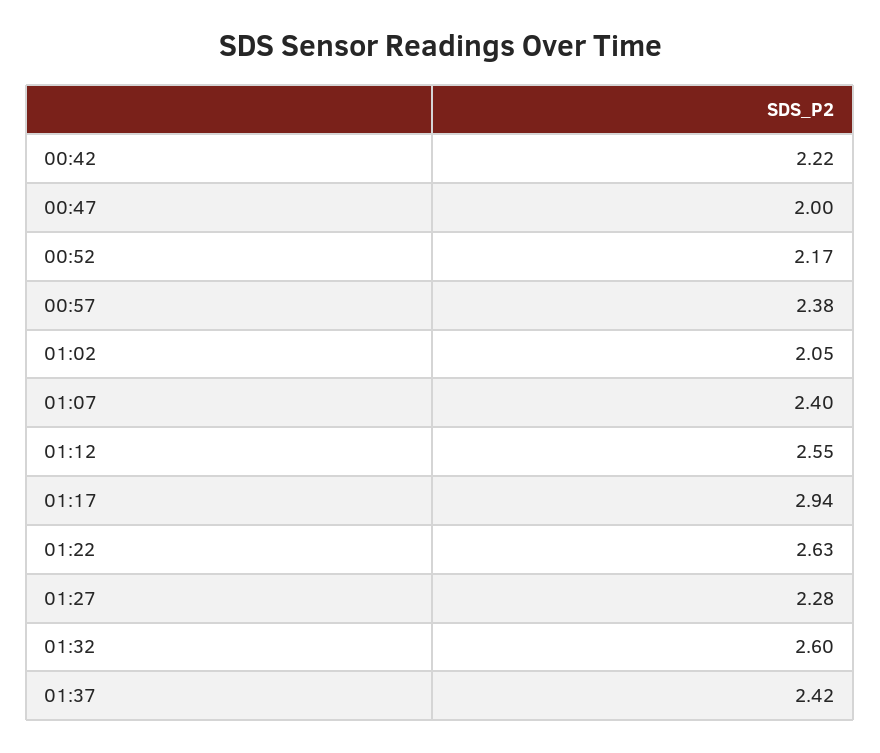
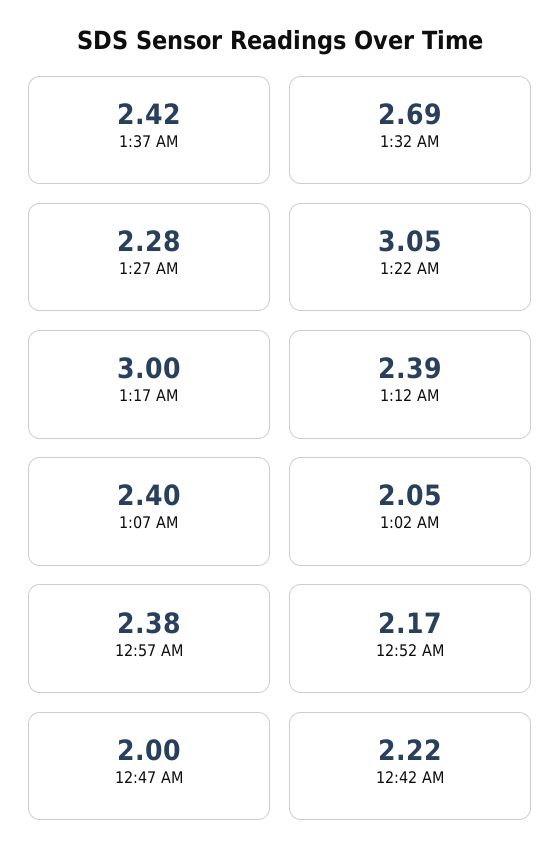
  {
    "00:42": 2.22,
    "00:47": 2,
    "00:52": 2.17,
    "00:57": 2.38,
    "01:02": 2.05,
    "01:07": 2.4,
-   "01:12": 2.55,
+   "01:12": 2.39,
-   "01:17": 2.94,
+   "01:17": 3,
-   "01:22": 2.63,
+   "01:22": 3.05,
    "01:27": 2.28,
-   "01:32": 2.6,
+   "01:32": 2.69,
    "01:37": 2.42
  }

